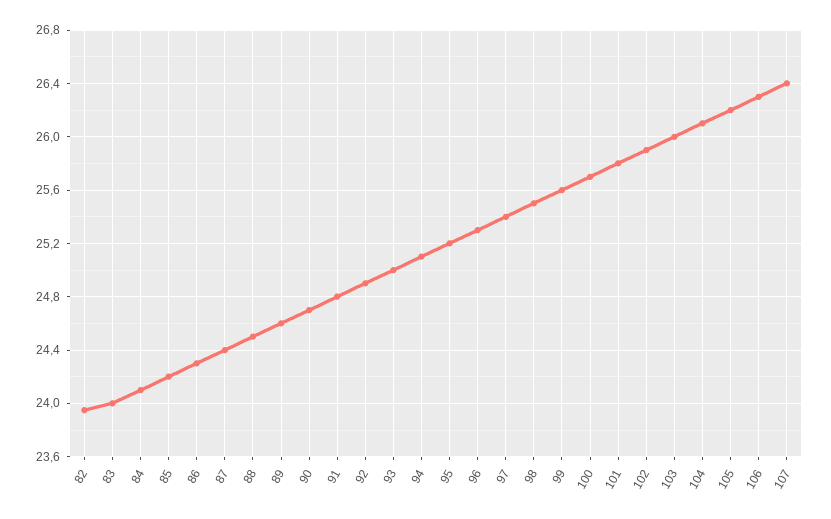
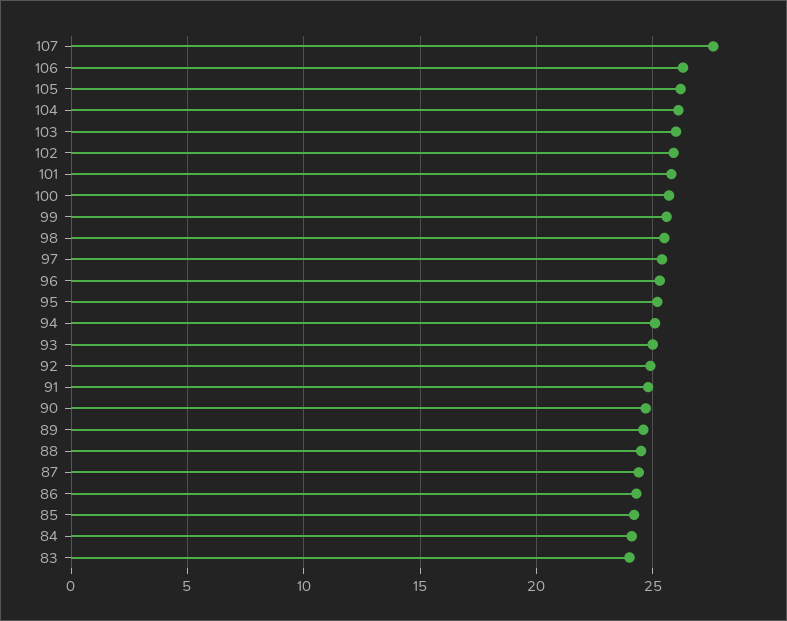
  {
-   "82": 23.95,
    "83": 24,
    "84": 24.1,
    "85": 24.2,
    "86": 24.3,
    "87": 24.4,
    "88": 24.5,
    "89": 24.6,
    "90": 24.7,
    "91": 24.8,
    "92": 24.9,
    "93": 25,
    "94": 25.1,
    "95": 25.2,
    "96": 25.3,
    "97": 25.4,
    "98": 25.5,
    "99": 25.6,
    "100": 25.7,
    "101": 25.8,
    "102": 25.9,
    "103": 26,
    "104": 26.1,
    "105": 26.2,
    "106": 26.3,
-   "107": 26.4
+   "107": 27.5
  }

